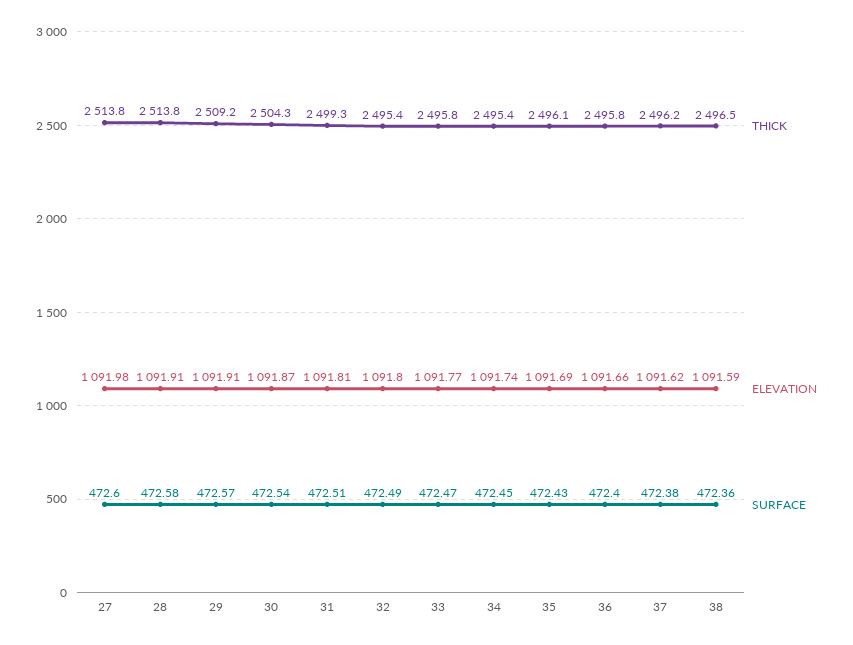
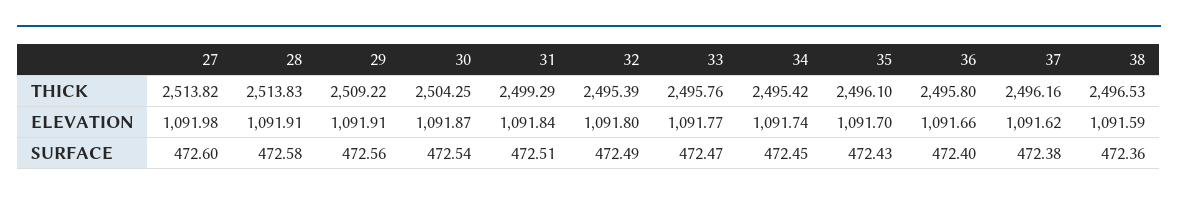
  {
    "THICK": {
      "27": 2513.82,
      "28": 2513.83,
      "29": 2509.22,
      "30": 2504.25,
      "31": 2499.29,
      "32": 2495.39,
      "33": 2495.76,
      "34": 2495.42,
      "35": 2496.1,
      "36": 2495.8,
      "37": 2496.16,
      "38": 2496.53
    },
    "ELEVATION": {
      "27": 1091.98,
      "28": 1091.91,
      "29": 1091.91,
      "30": 1091.87,
-     "31": 1091.81,
+     "31": 1091.84,
      "32": 1091.8,
      "33": 1091.77,
      "34": 1091.74,
-     "35": 1091.69,
+     "35": 1091.7,
      "36": 1091.66,
      "37": 1091.62,
      "38": 1091.59
    },
    "SURFACE": {
      "27": 472.6,
      "28": 472.58,
-     "29": 472.57,
+     "29": 472.56,
      "30": 472.54,
      "31": 472.51,
      "32": 472.49,
      "33": 472.47,
      "34": 472.45,
      "35": 472.43,
      "36": 472.4,
      "37": 472.38,
      "38": 472.36
    }
  }

